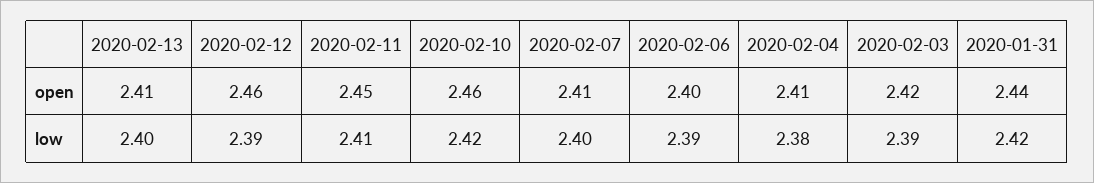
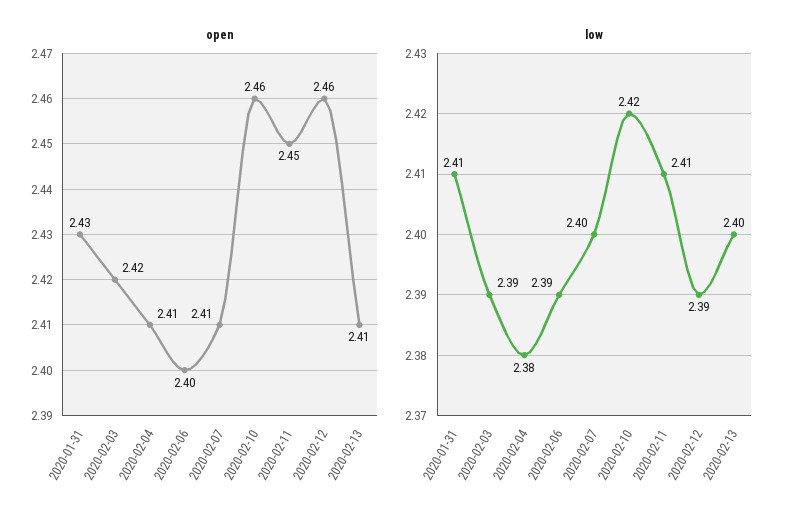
  {
    "open": {
      "2020-02-13": 2.41,
      "2020-02-12": 2.46,
      "2020-02-11": 2.45,
      "2020-02-10": 2.46,
      "2020-02-07": 2.41,
      "2020-02-06": 2.4,
      "2020-02-04": 2.41,
      "2020-02-03": 2.42,
-     "2020-01-31": 2.44
+     "2020-01-31": 2.43
    },
    "low": {
      "2020-02-13": 2.4,
      "2020-02-12": 2.39,
      "2020-02-11": 2.41,
      "2020-02-10": 2.42,
      "2020-02-07": 2.4,
      "2020-02-06": 2.39,
      "2020-02-04": 2.38,
      "2020-02-03": 2.39,
-     "2020-01-31": 2.42
+     "2020-01-31": 2.41
    }
  }

